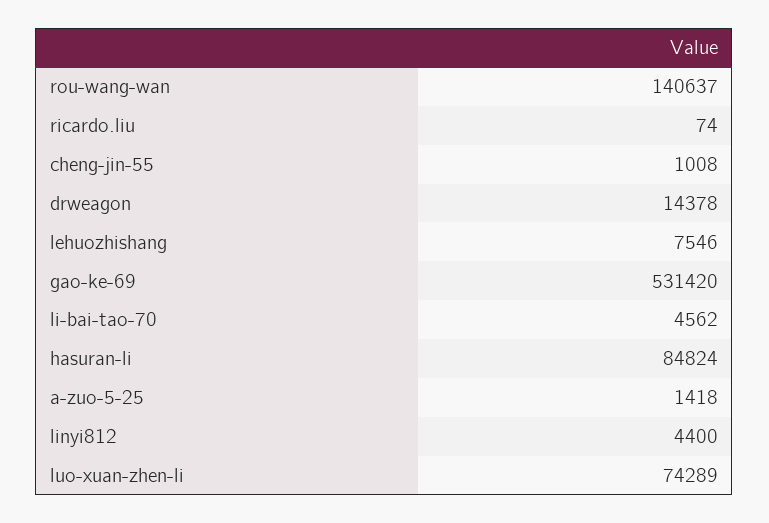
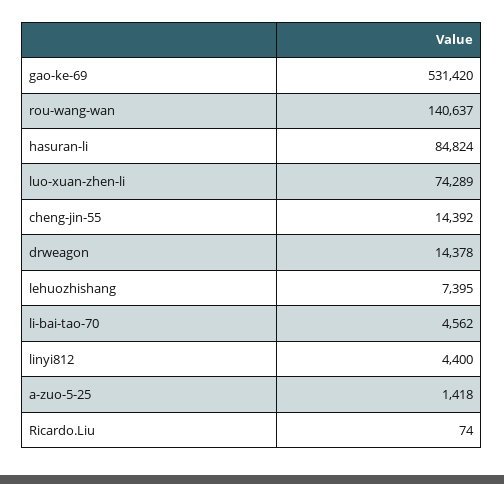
  {
    "rou-wang-wan": 140637,
    "ricardo.liu": 74,
-   "cheng-jin-55": 1008,
+   "cheng-jin-55": 14392,
    "drweagon": 14378,
-   "lehuozhishang": 7546,
+   "lehuozhishang": 7395,
    "gao-ke-69": 531420,
    "li-bai-tao-70": 4562,
    "hasuran-li": 84824,
    "a-zuo-5-25": 1418,
    "linyi812": 4400,
    "luo-xuan-zhen-li": 74289
  }

